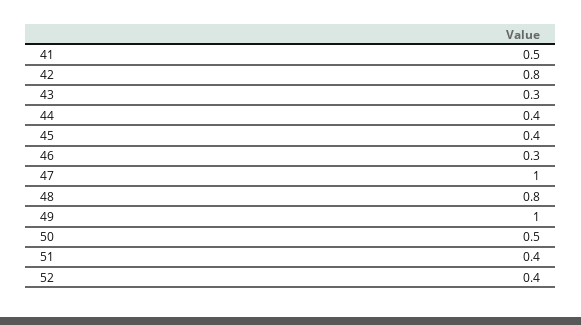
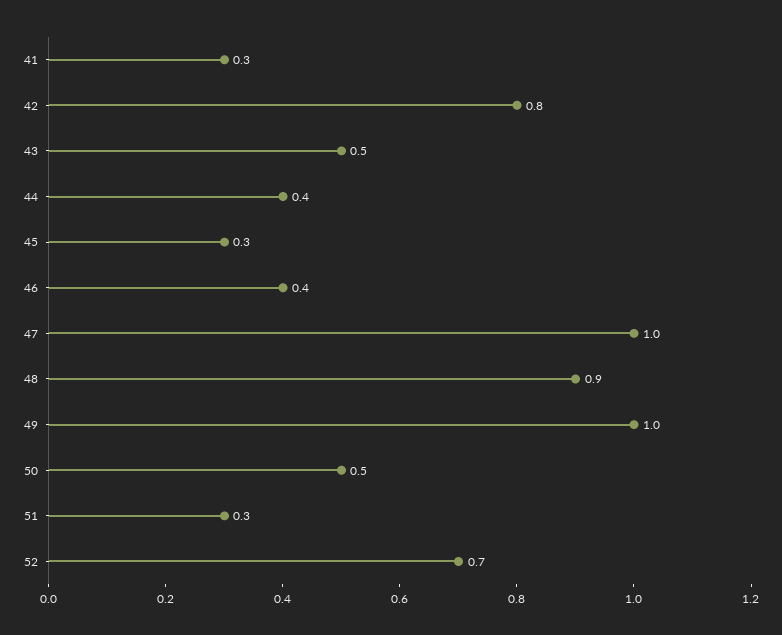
  {
-   "41": 0.5,
+   "41": 0.3,
    "42": 0.8,
-   "43": 0.3,
+   "43": 0.5,
    "44": 0.4,
-   "45": 0.4,
+   "45": 0.3,
-   "46": 0.3,
+   "46": 0.4,
    "47": 1,
-   "48": 0.8,
+   "48": 0.9,
    "49": 1,
    "50": 0.5,
-   "51": 0.4,
+   "51": 0.3,
-   "52": 0.4
+   "52": 0.7
  }

